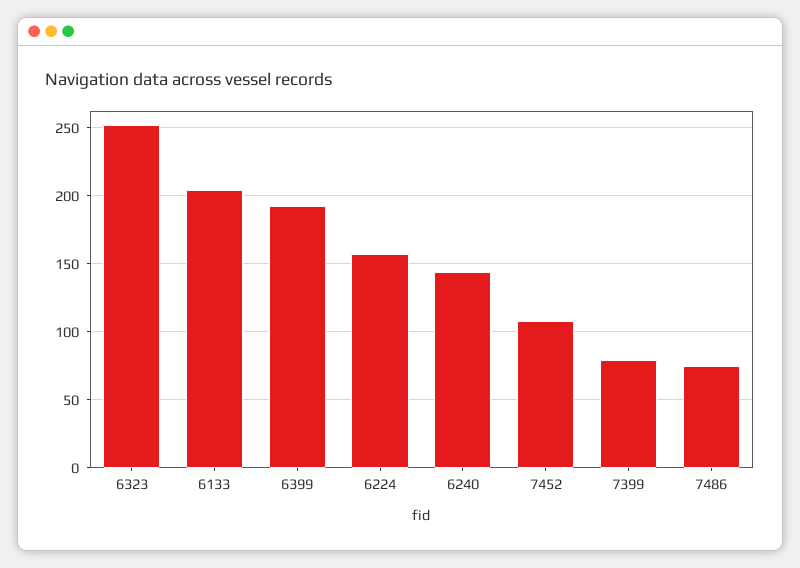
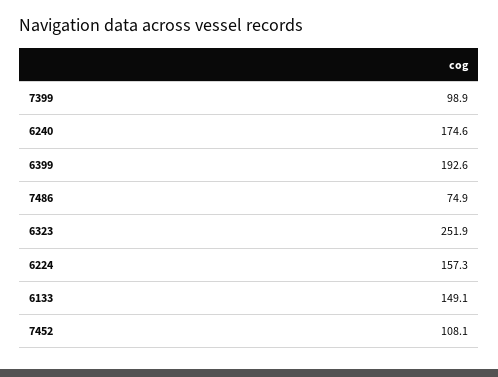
  {
    "6323": 251.9,
-   "6133": 205,
+   "6133": 149.1,
    "6399": 192.6,
    "6224": 157.3,
-   "6240": 145,
+   "6240": 174.6,
    "7452": 108.1,
-   "7399": 80,
+   "7399": 98.9,
    "7486": 74.9
  }

